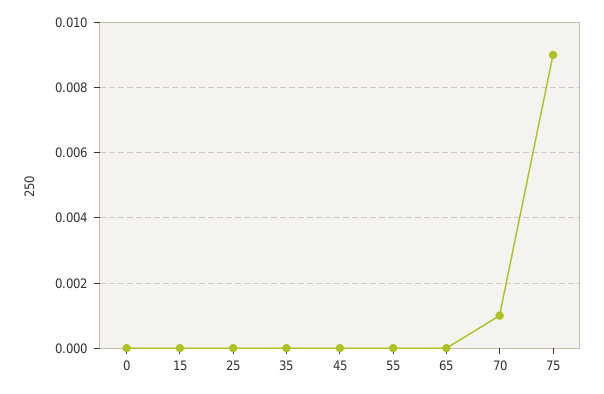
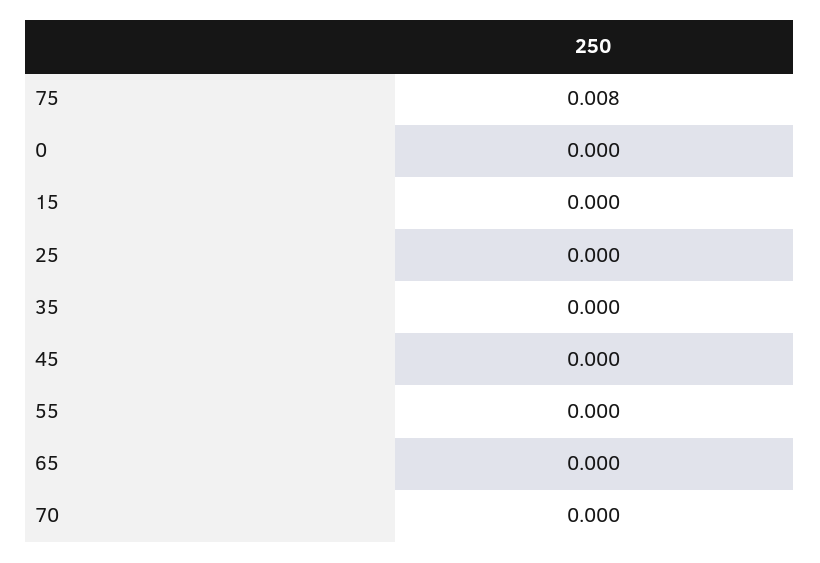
  {
    "0": 0,
    "15": 0,
    "25": 0,
    "35": 0,
    "45": 0,
    "55": 0,
    "65": 0,
-   "70": 0.001,
+   "70": 0,
-   "75": 0.009
+   "75": 0.008
  }

